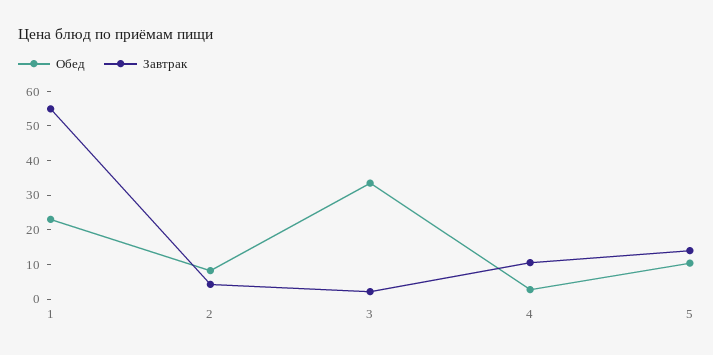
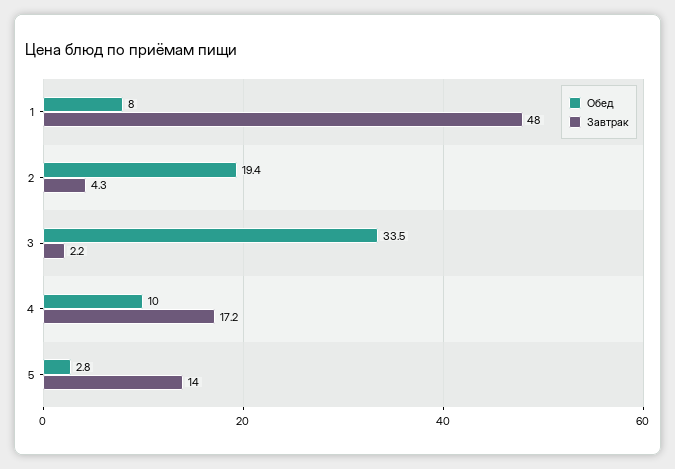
  {
    "Обед": {
-     "1": 22.5,
+     "1": 8,
-     "2": 7.5,
+     "2": 19.4,
      "3": 33.5,
-     "4": 2.5,
+     "4": 10,
-     "5": 10
+     "5": 2.8
    },
    "Завтрак": {
-     "1": 55,
+     "1": 48,
      "2": 4.3,
      "3": 2.2,
-     "4": 10,
+     "4": 17.2,
      "5": 14
    }
  }

